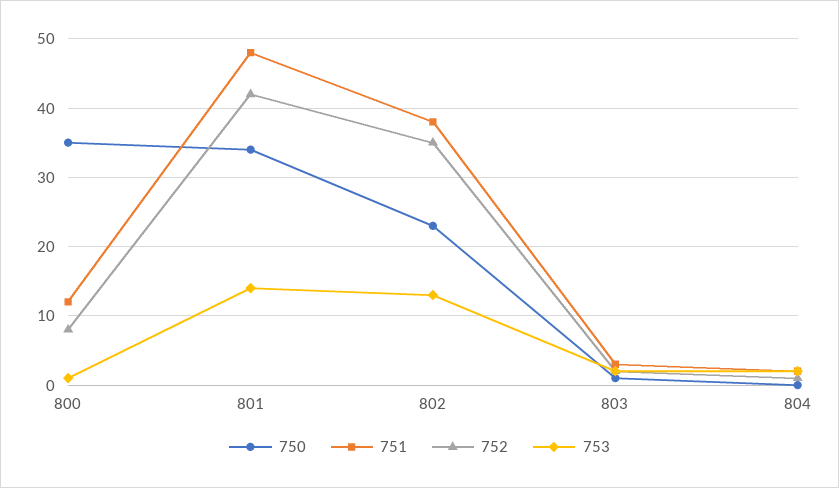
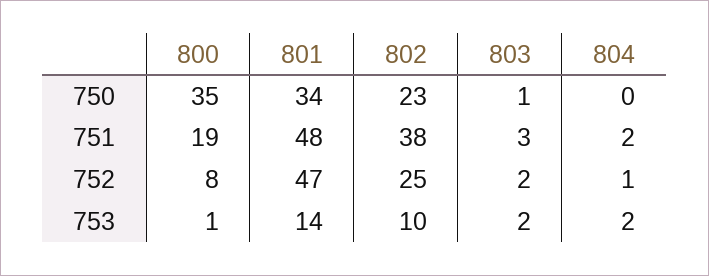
  {
    "750": {
      "800": 35,
      "801": 34,
      "802": 23,
      "803": 1,
      "804": 0
    },
    "751": {
-     "800": 12,
+     "800": 19,
      "801": 48,
      "802": 38,
      "803": 3,
      "804": 2
    },
    "752": {
      "800": 8,
-     "801": 42,
+     "801": 47,
-     "802": 35,
+     "802": 25,
      "803": 2,
      "804": 1
    },
    "753": {
      "800": 1,
      "801": 14,
-     "802": 13,
+     "802": 10,
      "803": 2,
      "804": 2
    }
  }

